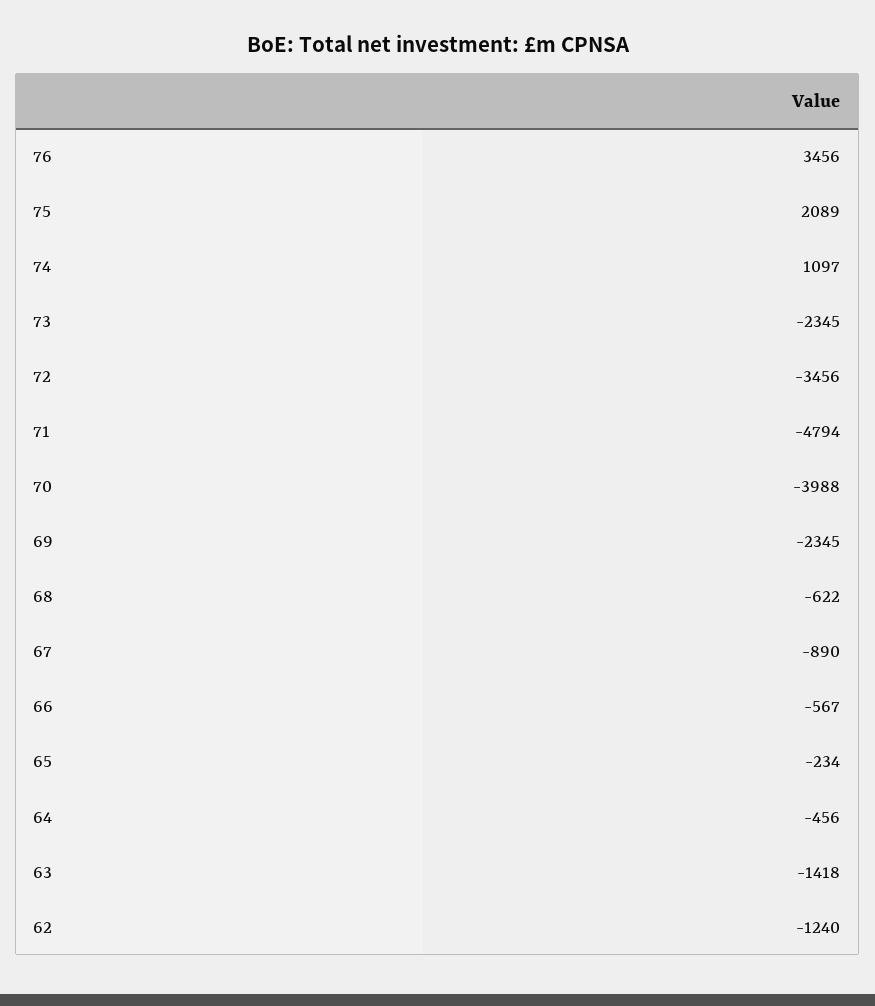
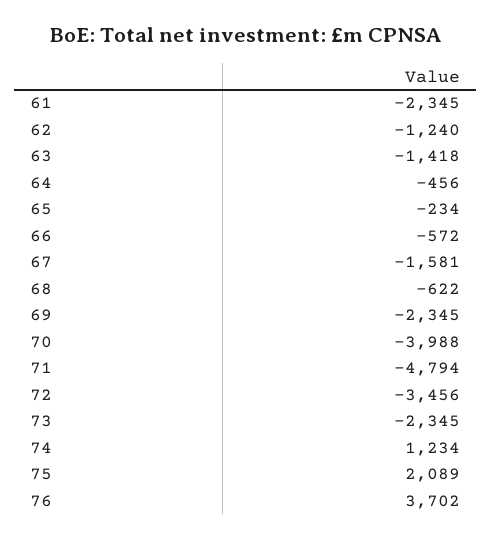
  {
-   "76": 3456,
+   "76": 3702,
    "75": 2089,
-   "74": 1097,
+   "74": 1234,
    "73": -2345,
    "72": -3456,
    "71": -4794,
    "70": -3988,
    "69": -2345,
    "68": -622,
-   "67": -890,
+   "67": -1581,
-   "66": -567,
+   "66": -572,
    "65": -234,
    "64": -456,
    "63": -1418,
-   "62": -1240
+   "62": -1240,
+   "61": -2345
  }

